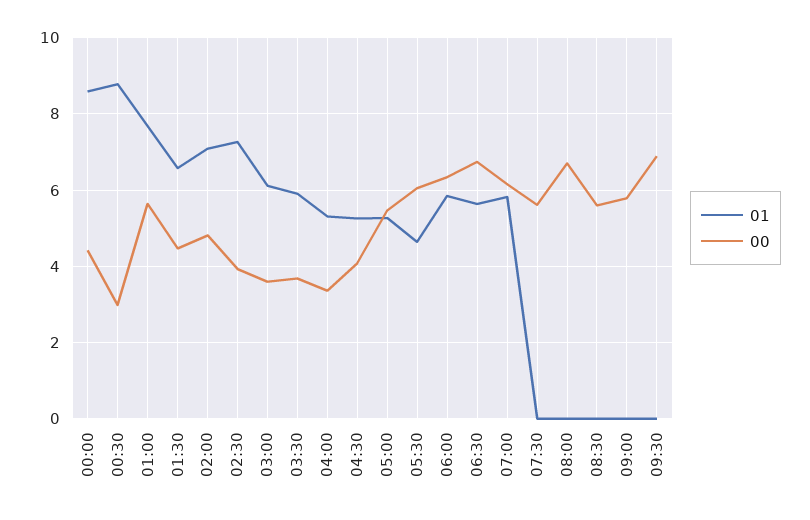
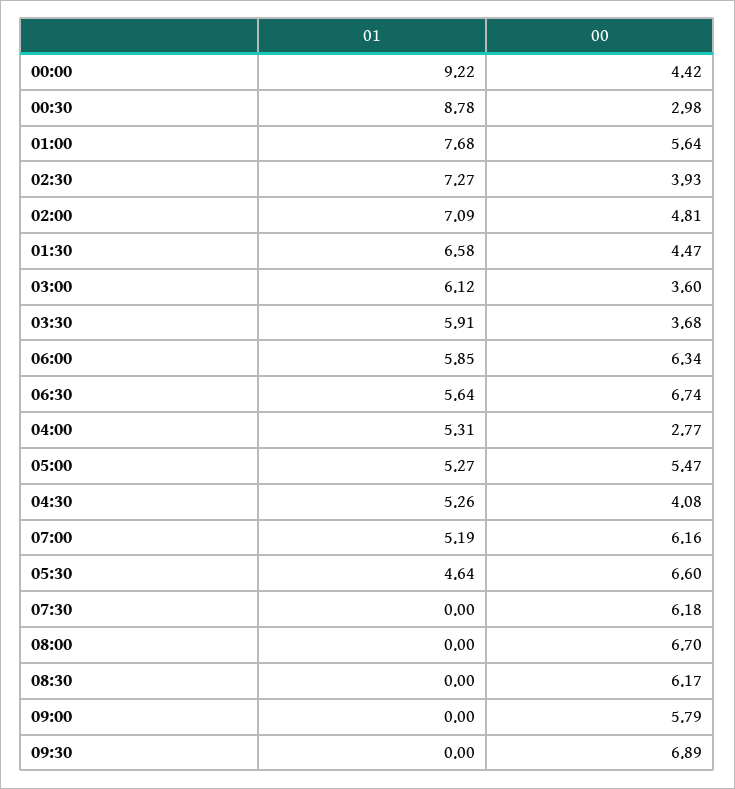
  {
    "01": {
-     "00:00": 8.6,
+     "00:00": 9.22,
      "00:30": 8.78,
      "01:00": 7.68,
      "01:30": 6.58,
      "02:00": 7.09,
      "02:30": 7.27,
      "03:00": 6.12,
      "03:30": 5.91,
      "04:00": 5.31,
      "04:30": 5.26,
      "05:00": 5.27,
      "05:30": 4.64,
      "06:00": 5.85,
      "06:30": 5.64,
-     "07:00": 5.8,
+     "07:00": 5.19,
      "07:30": 0,
      "08:00": 0,
      "08:30": 0,
      "09:00": 0,
      "09:30": 0
    },
    "00": {
      "00:00": 4.42,
      "00:30": 2.98,
      "01:00": 5.64,
      "01:30": 4.47,
      "02:00": 4.81,
      "02:30": 3.93,
      "03:00": 3.6,
      "03:30": 3.68,
-     "04:00": 3.4,
+     "04:00": 2.77,
      "04:30": 4.08,
      "05:00": 5.47,
-     "05:30": 6,
+     "05:30": 6.6,
      "06:00": 6.34,
      "06:30": 6.74,
      "07:00": 6.16,
-     "07:30": 5.6,
+     "07:30": 6.18,
      "08:00": 6.7,
-     "08:30": 5.6,
+     "08:30": 6.17,
      "09:00": 5.79,
      "09:30": 6.89
    }
  }

